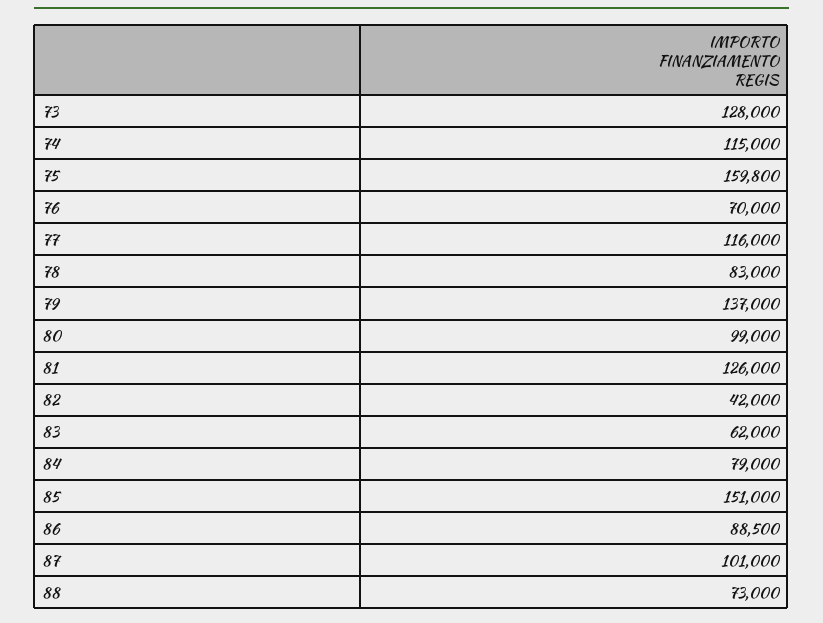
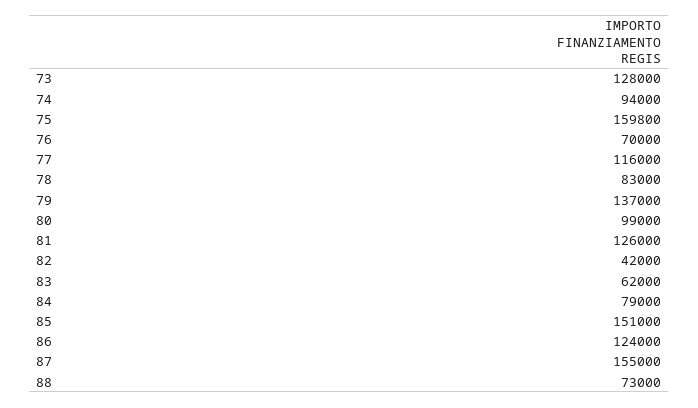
  {
    "73": 128000,
-   "74": 115000,
+   "74": 94000,
    "75": 159800,
    "76": 70000,
    "77": 116000,
    "78": 83000,
    "79": 137000,
    "80": 99000,
    "81": 126000,
    "82": 42000,
    "83": 62000,
    "84": 79000,
    "85": 151000,
-   "86": 88500,
+   "86": 124000,
-   "87": 101000,
+   "87": 155000,
    "88": 73000
  }

